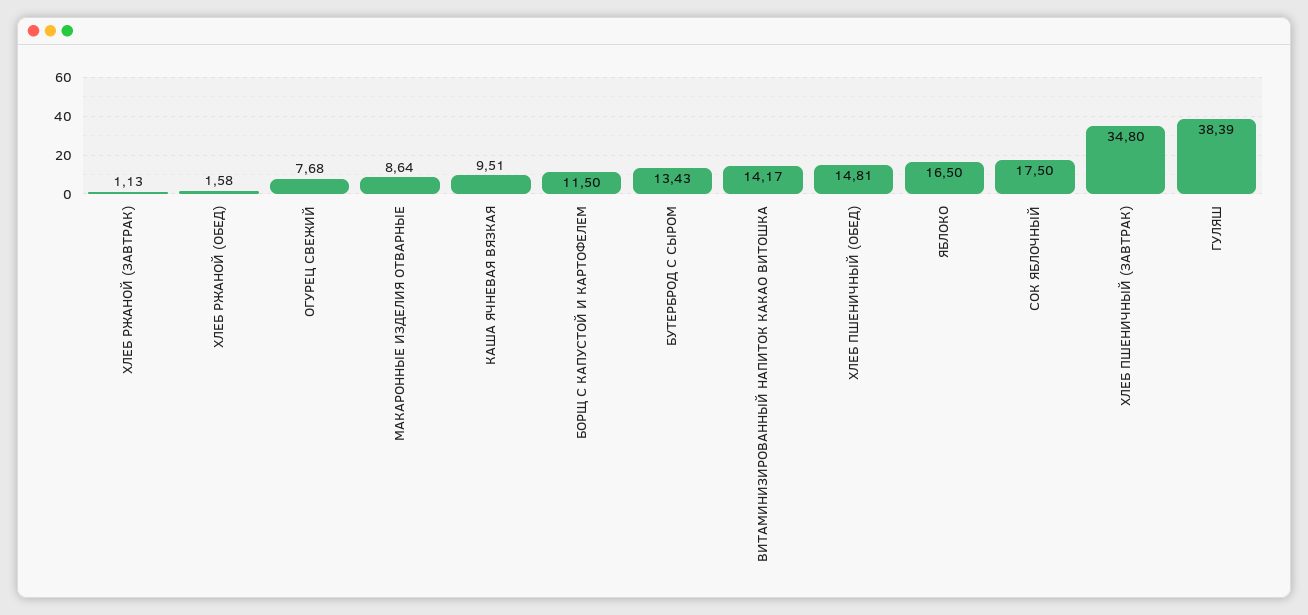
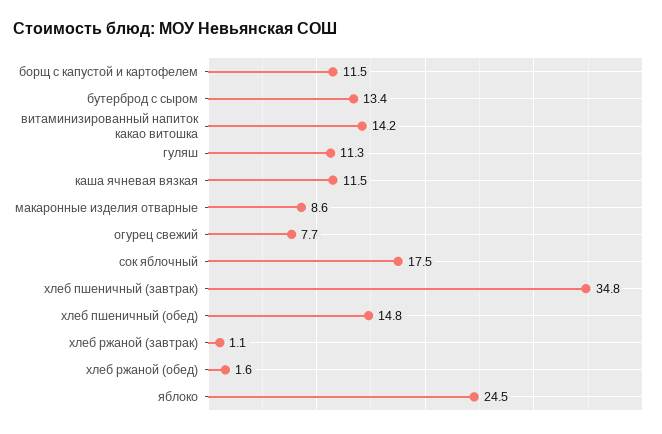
  {
    "ХЛЕБ РЖАНОЙ (ЗАВТРАК)": 1.13,
    "ХЛЕБ РЖАНОЙ (ОБЕД)": 1.58,
    "ОГУРЕЦ СВЕЖИЙ": 7.68,
    "МАКАРОННЫЕ ИЗДЕЛИЯ ОТВАРНЫЕ": 8.64,
-   "КАША ЯЧНЕВАЯ ВЯЗКАЯ": 9.51,
+   "КАША ЯЧНЕВАЯ ВЯЗКАЯ": 11.5,
    "БОРЩ С КАПУСТОЙ И КАРТОФЕЛЕМ": 11.5,
    "БУТЕРБРОД С СЫРОМ": 13.43,
    "ВИТАМИНИЗИРОВАННЫЙ НАПИТОК КАКАО ВИТОШКА": 14.17,
    "ХЛЕБ ПШЕНИЧНЫЙ (ОБЕД)": 14.81,
-   "ЯБЛОКО": 16.5,
+   "ЯБЛОКО": 24.5,
    "СОК ЯБЛОЧНЫЙ": 17.5,
    "ХЛЕБ ПШЕНИЧНЫЙ (ЗАВТРАК)": 34.8,
-   "ГУЛЯШ": 38.39
+   "ГУЛЯШ": 11.3
  }

